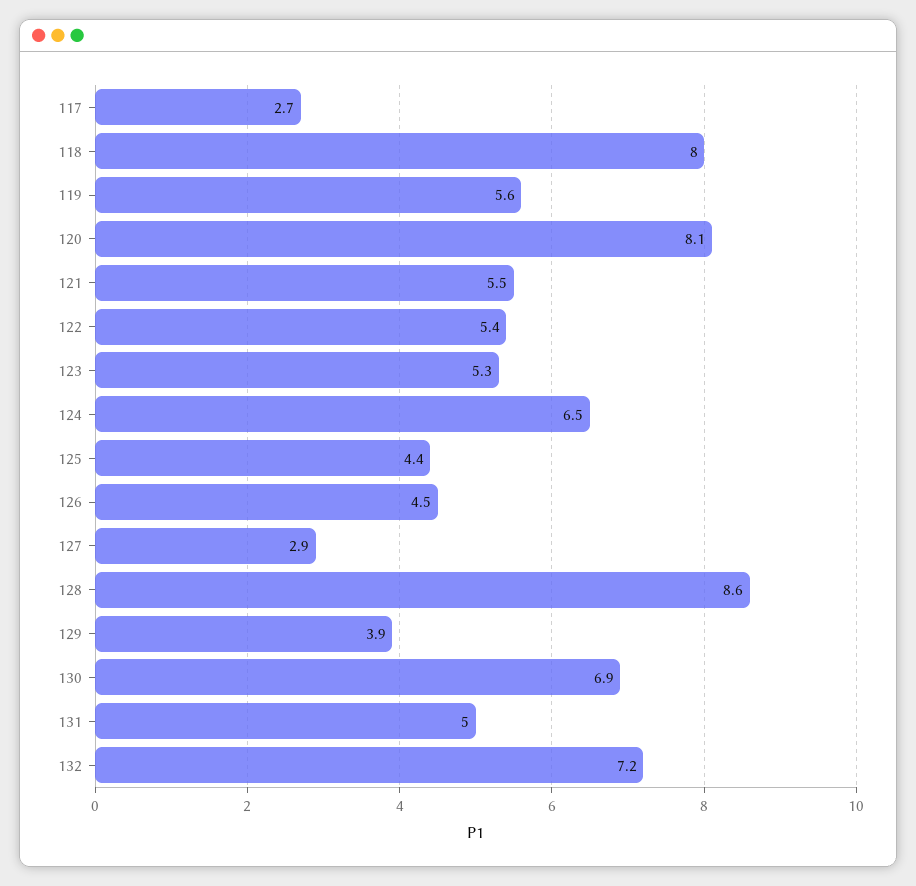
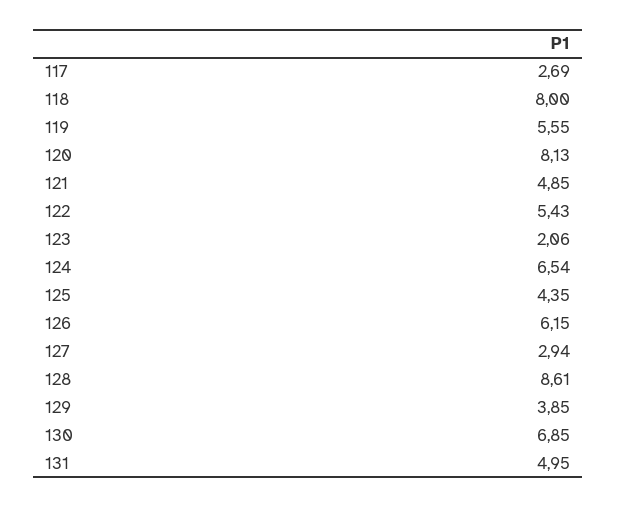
  {
    "117": 2.69,
    "118": 8,
    "119": 5.55,
    "120": 8.13,
-   "121": 5.5,
+   "121": 4.85,
    "122": 5.43,
-   "123": 5.3,
+   "123": 2.06,
    "124": 6.54,
    "125": 4.35,
-   "126": 4.5,
+   "126": 6.15,
    "127": 2.94,
    "128": 8.61,
    "129": 3.85,
    "130": 6.85,
-   "131": 4.95,
+   "131": 4.95
-   "132": 7.2
  }

